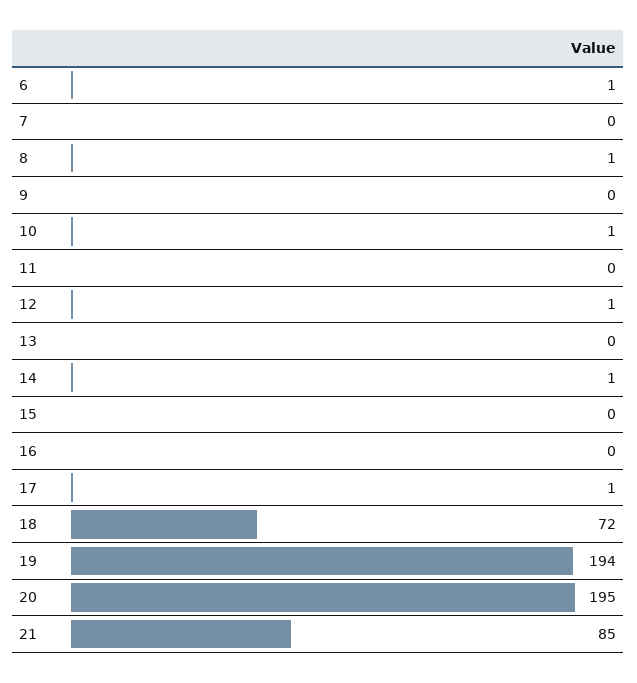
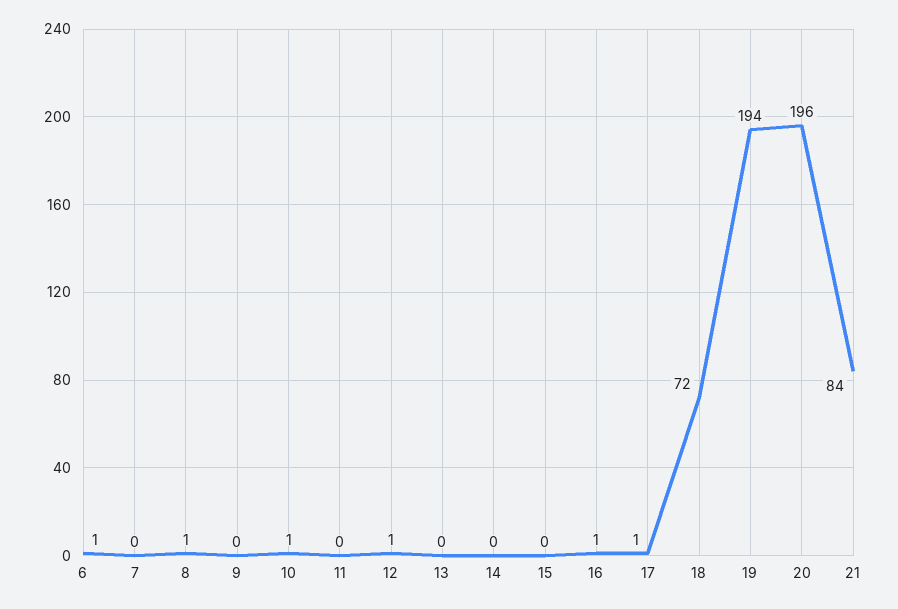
  {
    "6": 1,
    "7": 0,
    "8": 1,
    "9": 0,
    "10": 1,
    "11": 0,
    "12": 1,
    "13": 0,
-   "14": 1,
+   "14": 0,
    "15": 0,
-   "16": 0,
+   "16": 1,
    "17": 1,
    "18": 72,
    "19": 194,
-   "20": 195,
+   "20": 196,
-   "21": 85
+   "21": 84
  }

